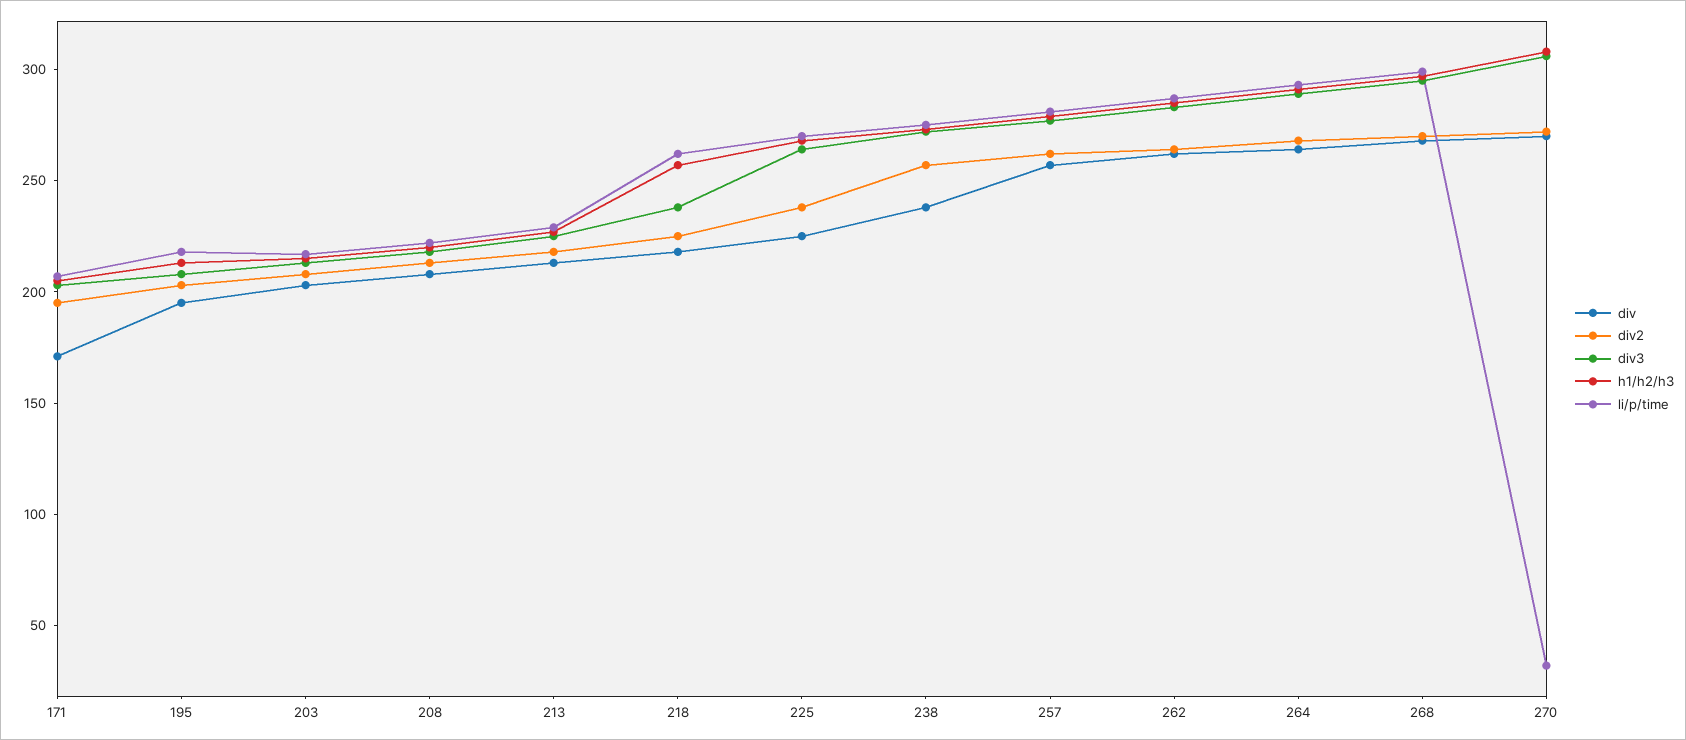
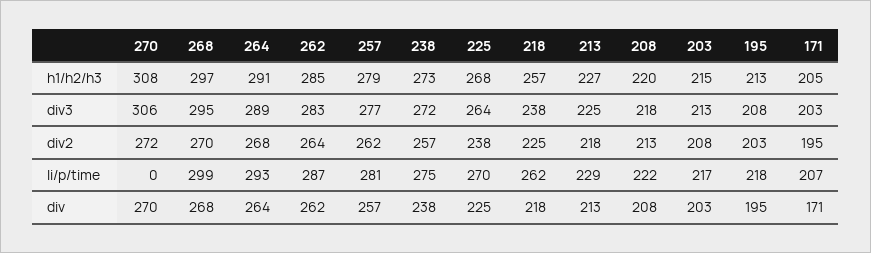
  {
    "div": {
      "171": 171,
      "195": 195,
      "203": 203,
      "208": 208,
      "213": 213,
      "218": 218,
      "225": 225,
      "238": 238,
      "257": 257,
      "262": 262,
      "264": 264,
      "268": 268,
      "270": 270
    },
    "div2": {
      "171": 195,
      "195": 203,
      "203": 208,
      "208": 213,
      "213": 218,
      "218": 225,
      "225": 238,
      "238": 257,
      "257": 262,
      "262": 264,
      "264": 268,
      "268": 270,
      "270": 272
    },
    "div3": {
      "171": 203,
      "195": 208,
      "203": 213,
      "208": 218,
      "213": 225,
      "218": 238,
      "225": 264,
      "238": 272,
      "257": 277,
      "262": 283,
      "264": 289,
      "268": 295,
      "270": 306
    },
    "h1/h2/h3": {
      "171": 205,
      "195": 213,
      "203": 215,
      "208": 220,
      "213": 227,
      "218": 257,
      "225": 268,
      "238": 273,
      "257": 279,
      "262": 285,
      "264": 291,
      "268": 297,
      "270": 308
    },
    "li/p/time": {
      "171": 207,
      "195": 218,
      "203": 217,
      "208": 222,
      "213": 229,
      "218": 262,
      "225": 270,
      "238": 275,
      "257": 281,
      "262": 287,
      "264": 293,
      "268": 299,
-     "270": 30
+     "270": 0
    }
  }

